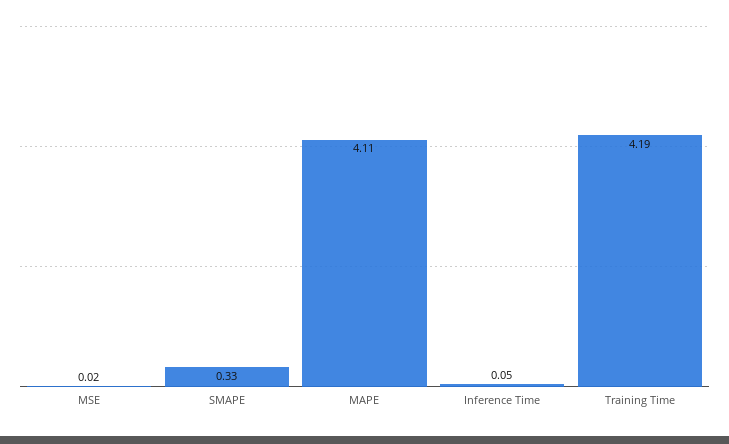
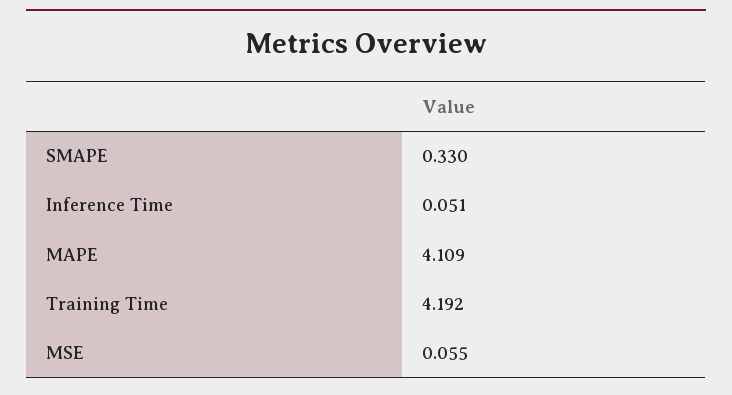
  {
-   "MSE": 0.02,
+   "MSE": 0.055,
    "SMAPE": 0.33,
    "MAPE": 4.109,
    "Inference Time": 0.051,
    "Training Time": 4.192
  }

